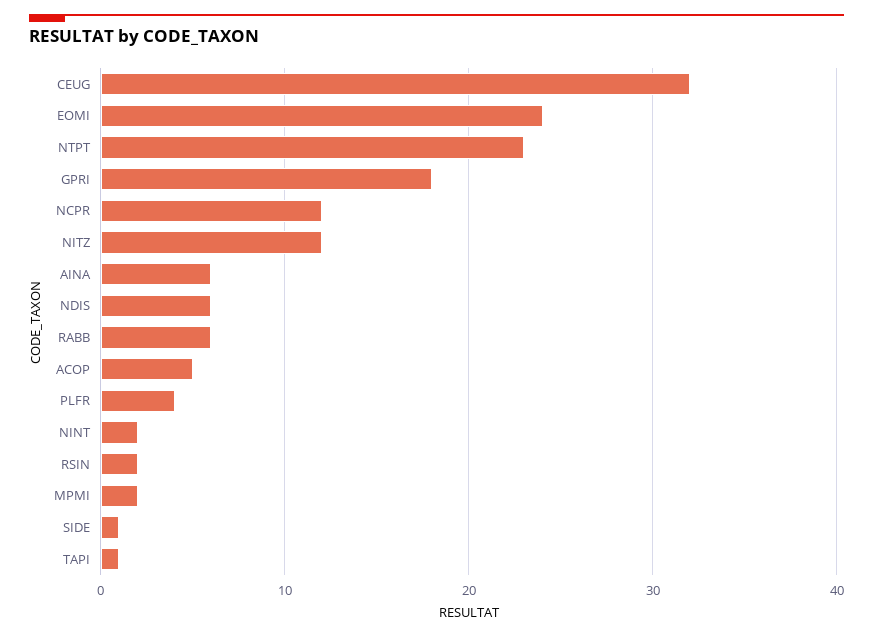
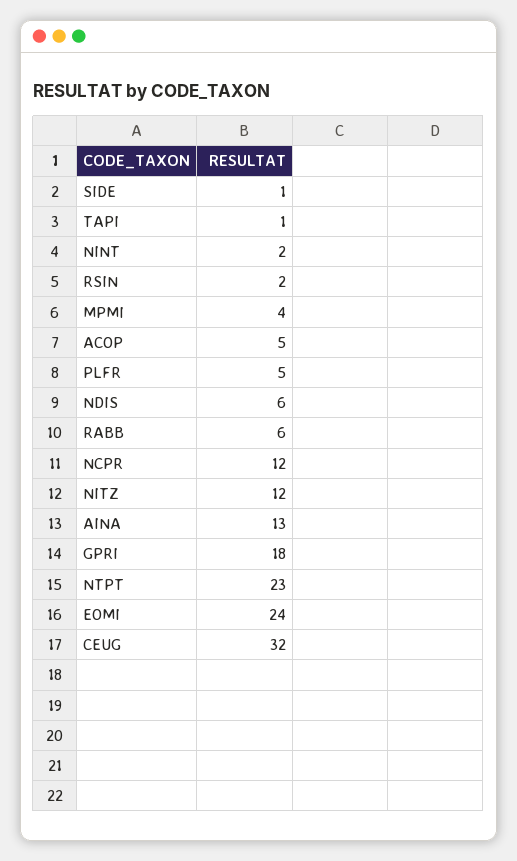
  {
    "CEUG": 32,
    "EOMI": 24,
    "NTPT": 23,
    "GPRI": 18,
    "NCPR": 12,
    "NITZ": 12,
-   "AINA": 6,
+   "AINA": 13,
    "NDIS": 6,
    "RABB": 6,
    "ACOP": 5,
-   "PLFR": 4,
+   "PLFR": 5,
    "NINT": 2,
    "RSIN": 2,
-   "MPMI": 2,
+   "MPMI": 4,
    "SIDE": 1,
    "TAPI": 1
  }

